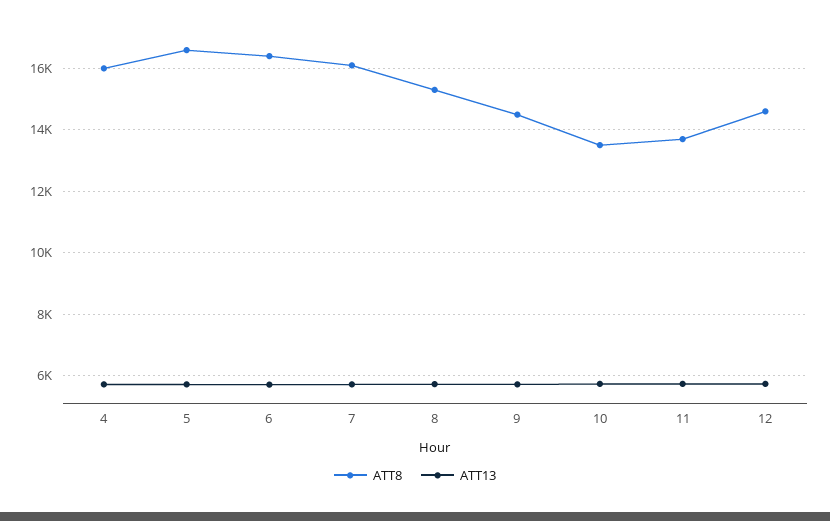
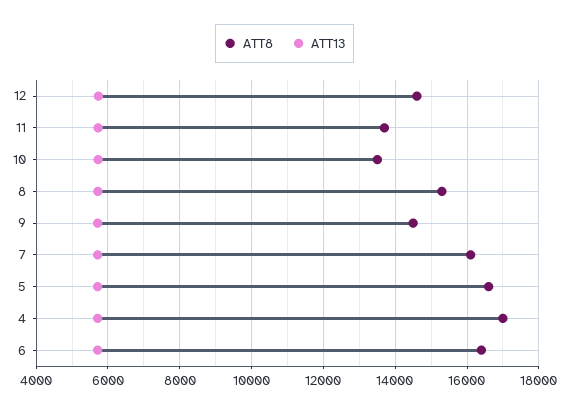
  {
    "ATT8": {
-     "4": 16000,
+     "4": 17000,
      "5": 16600,
      "6": 16400,
      "7": 16200,
      "8": 15400,
      "9": 14600,
      "10": 13600,
      "11": 13800,
      "12": 14600
    },
    "ATT13": {
      "4": 5800,
      "5": 5800,
      "6": 5800,
      "7": 5800,
      "8": 5800,
      "9": 5800,
      "10": 5800,
      "11": 5800,
      "12": 5800
    }
  }

